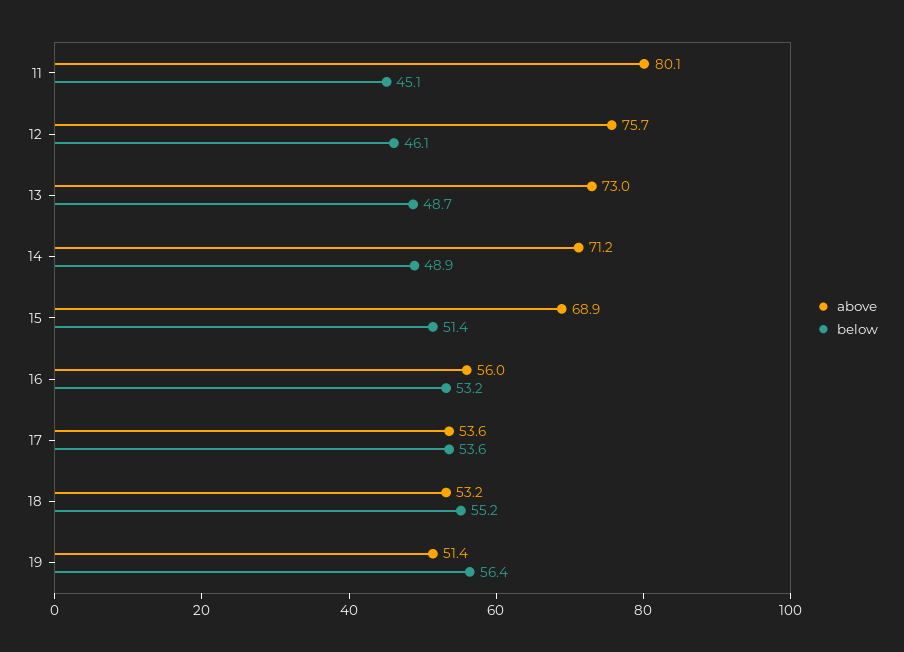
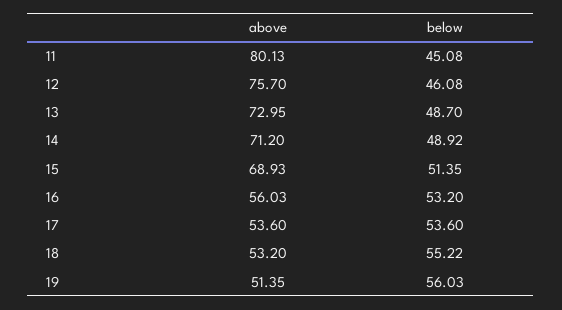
  {
    "above": {
      "11": 80.13,
      "12": 75.7,
      "13": 72.95,
      "14": 71.2,
      "15": 68.93,
      "16": 56.03,
      "17": 53.6,
      "18": 53.2,
      "19": 51.35
    },
    "below": {
      "11": 45.08,
      "12": 46.08,
      "13": 48.7,
      "14": 48.92,
      "15": 51.35,
      "16": 53.2,
      "17": 53.6,
      "18": 55.22,
-     "19": 56.4
+     "19": 56.03
    }
  }

